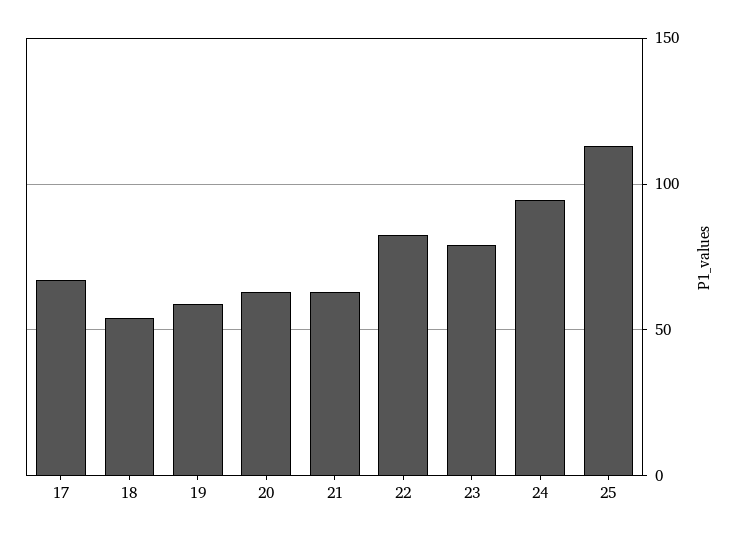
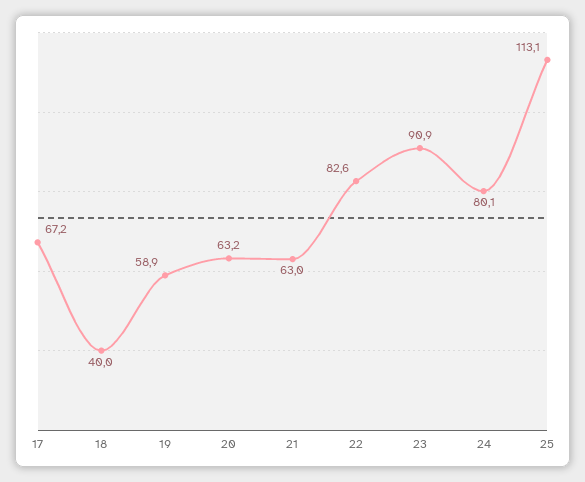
  {
    "17": 67.2,
-   "18": 55,
+   "18": 40,
    "19": 58.9,
    "20": 63.2,
    "21": 63,
    "22": 82.6,
-   "23": 80,
+   "23": 90.9,
-   "24": 95,
+   "24": 80.1,
    "25": 113.1
  }

